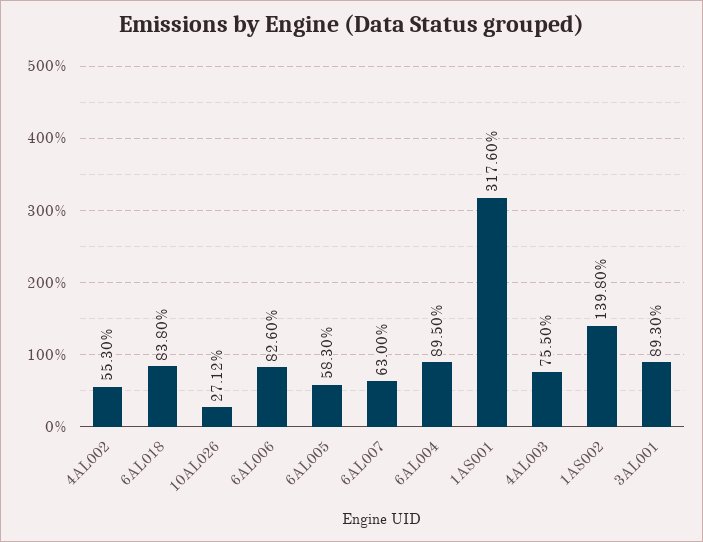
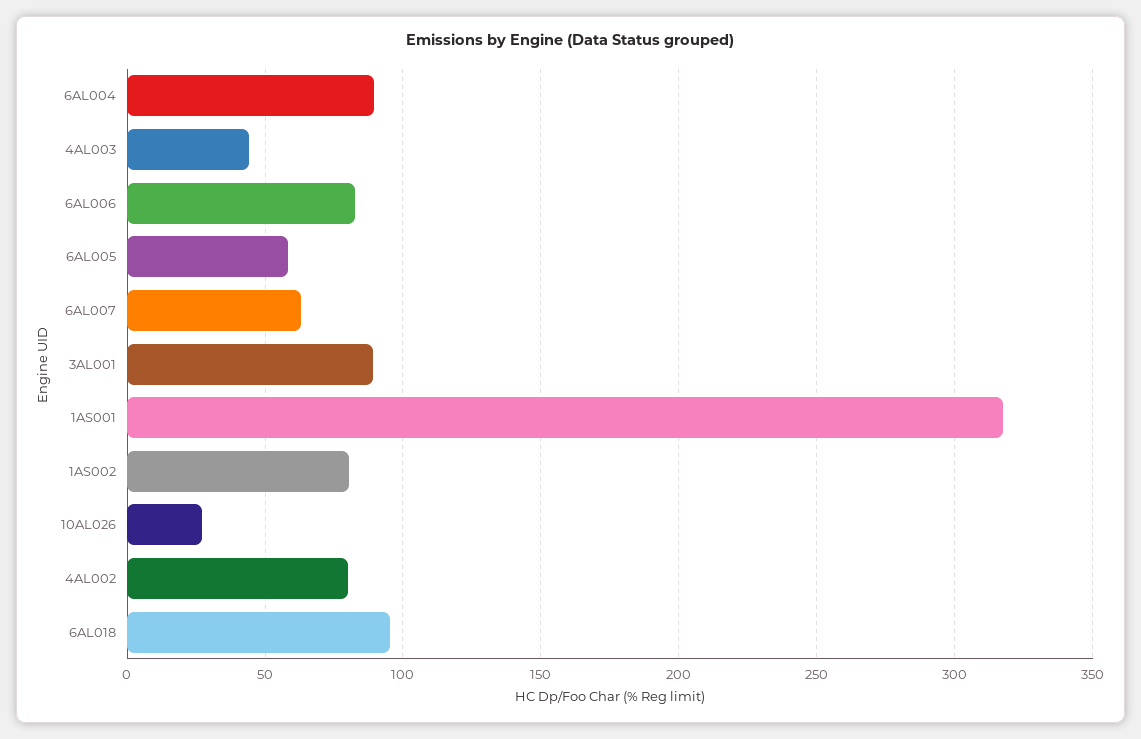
  {
-   "4AL002": 55.3,
+   "4AL002": 80,
-   "6AL018": 83.8,
+   "6AL018": 95,
    "10AL026": 27.12,
    "6AL006": 82.6,
    "6AL005": 58.3,
    "6AL007": 63,
    "6AL004": 89.5,
    "1AS001": 317.6,
-   "4AL003": 75.5,
+   "4AL003": 45,
-   "1AS002": 139.8,
+   "1AS002": 80,
    "3AL001": 89.3
  }

